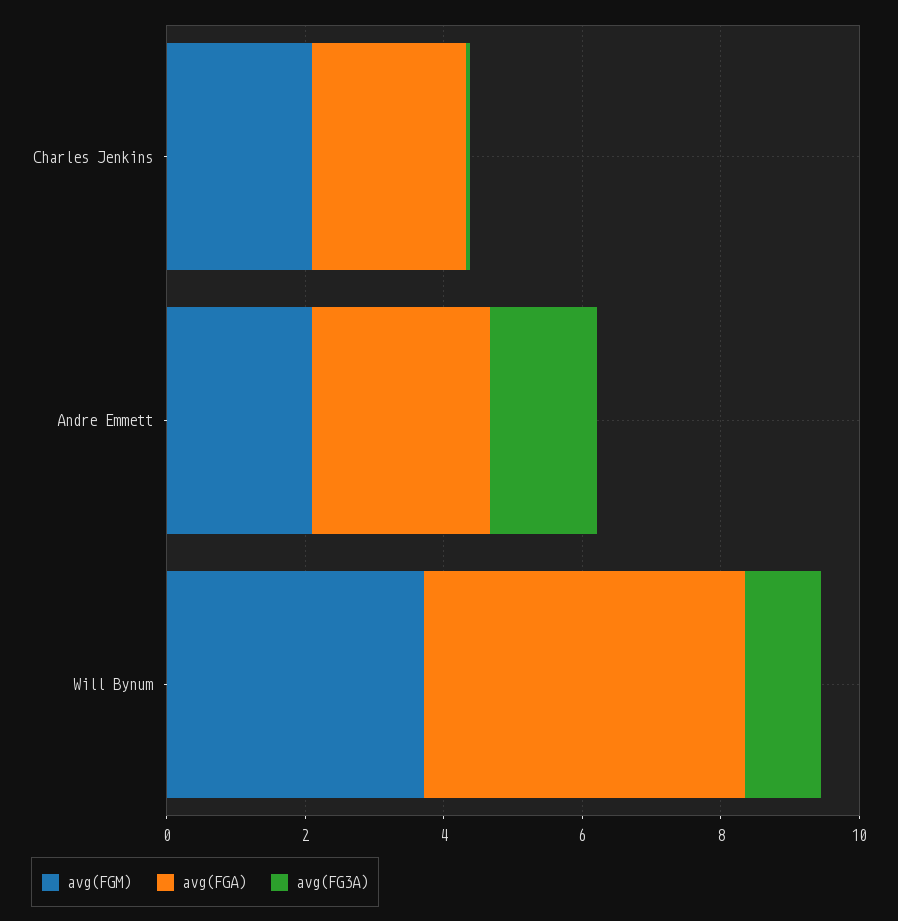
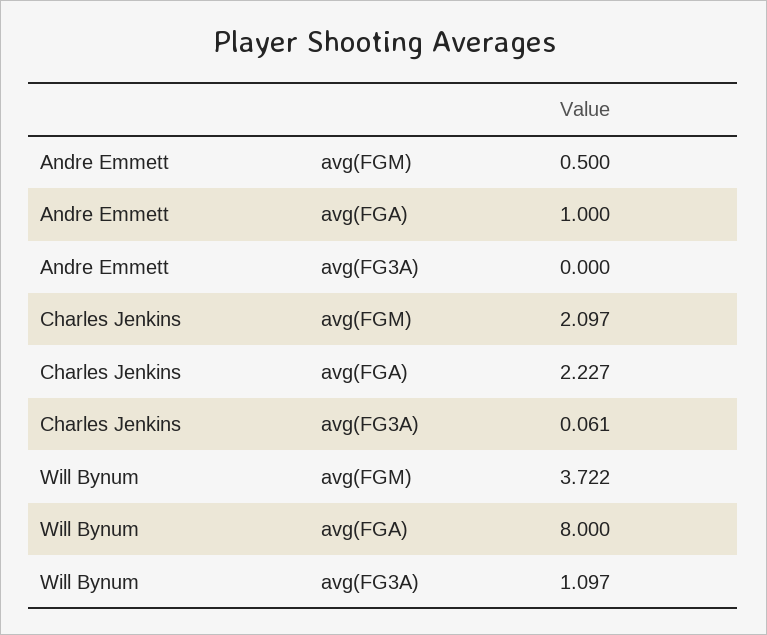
  {
    "avg(FGM)": {
      "Charles Jenkins": 2.097,
-     "Andre Emmett": 2,
+     "Andre Emmett": 0.5,
      "Will Bynum": 3.722
    },
    "avg(FGA)": {
      "Charles Jenkins": 2.227,
-     "Andre Emmett": 2.5,
+     "Andre Emmett": 1,
-     "Will Bynum": 4.5
+     "Will Bynum": 8
    },
    "avg(FG3A)": {
      "Charles Jenkins": 0.061,
-     "Andre Emmett": 1.5,
+     "Andre Emmett": 0,
      "Will Bynum": 1.097
    }
  }

